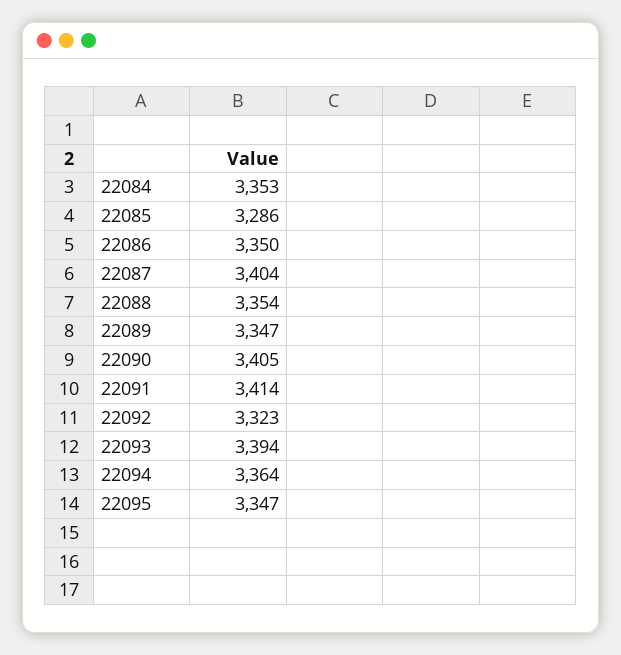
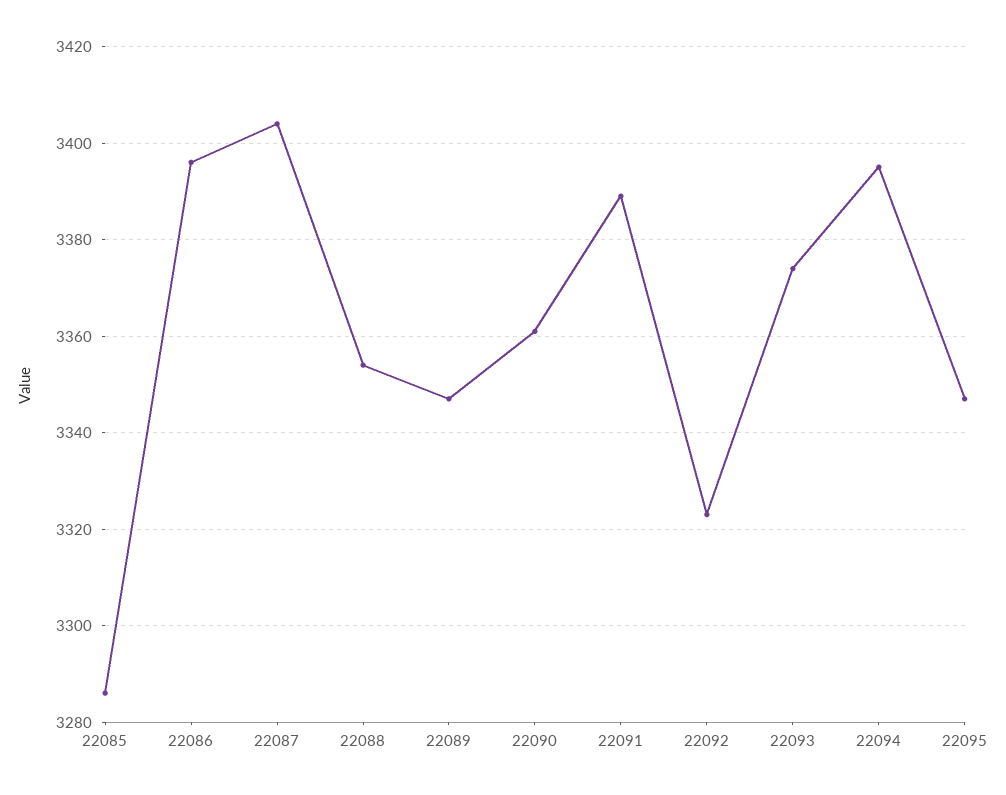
  {
-   "22084": 3353,
    "22085": 3286,
-   "22086": 3350,
+   "22086": 3395,
    "22087": 3404,
    "22088": 3354,
    "22089": 3347,
-   "22090": 3405,
+   "22090": 3360,
-   "22091": 3414,
+   "22091": 3390,
    "22092": 3323,
-   "22093": 3394,
+   "22093": 3375,
-   "22094": 3364,
+   "22094": 3395,
    "22095": 3347
  }

